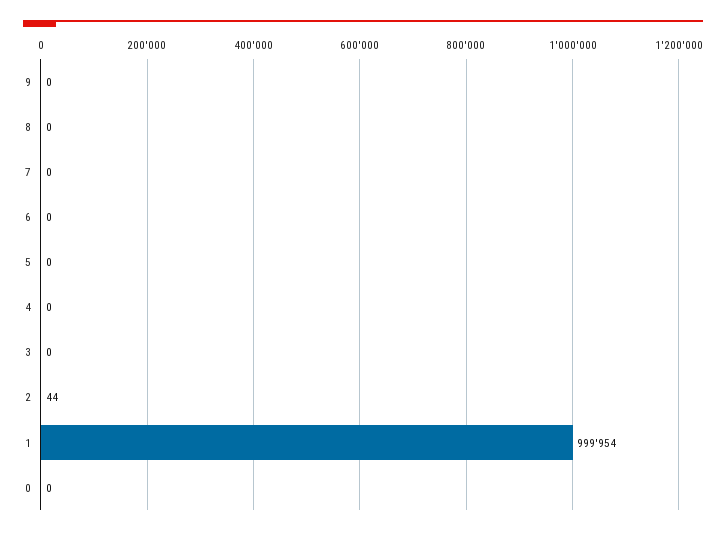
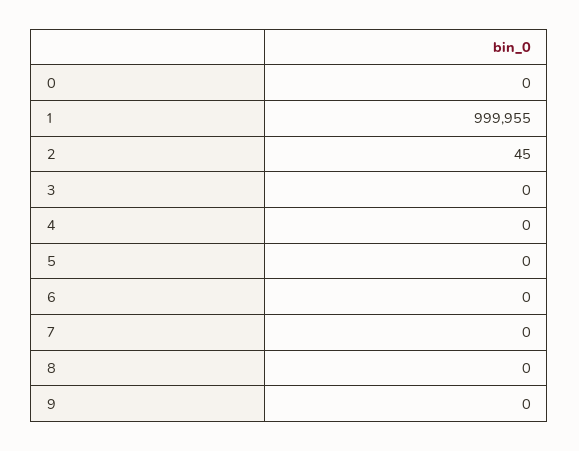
  {
    "9": 0,
    "8": 0,
    "7": 0,
    "6": 0,
    "5": 0,
    "4": 0,
    "3": 0,
-   "2": 44,
+   "2": 45,
-   "1": 999954,
+   "1": 999955,
    "0": 0
  }

